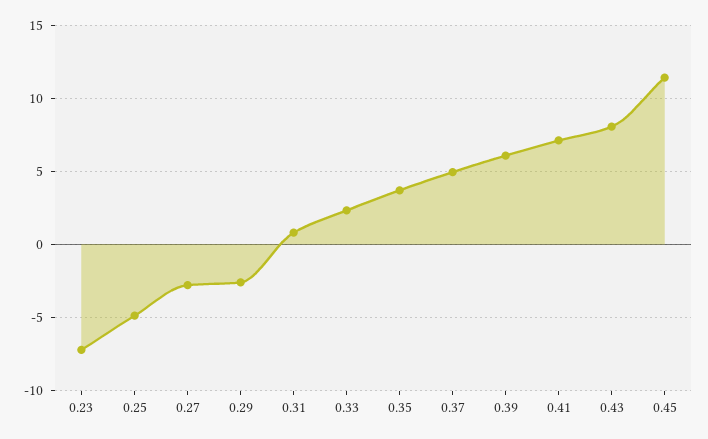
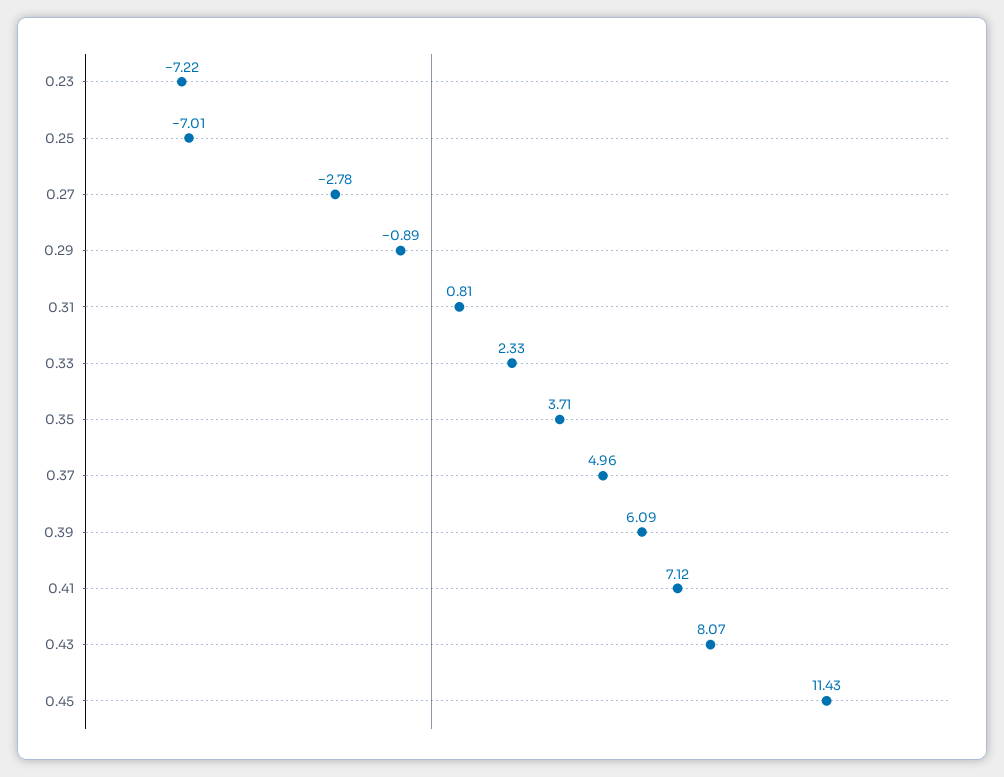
  {
    "0.23": -7.22,
-   "0.25": -5,
+   "0.25": -7.01,
    "0.27": -2.78,
-   "0.29": -2.5,
+   "0.29": -0.89,
    "0.31": 0.81,
    "0.33": 2.33,
    "0.35": 3.71,
    "0.37": 4.96,
    "0.39": 6.09,
    "0.41": 7.12,
    "0.43": 8.07,
    "0.45": 11.43
  }

